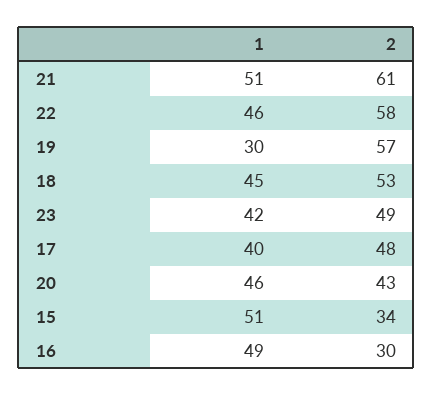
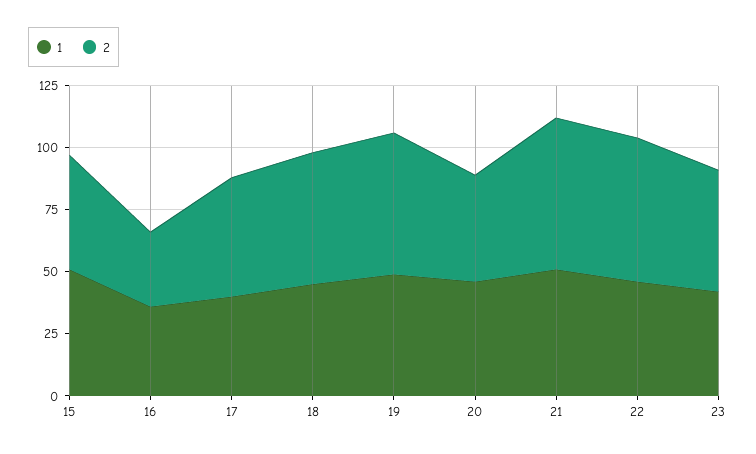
  {
    "1": {
      "21": 51,
      "22": 46,
-     "19": 30,
+     "19": 50,
      "18": 45,
      "23": 42,
      "17": 40,
      "20": 46,
      "15": 51,
-     "16": 49
+     "16": 35
    },
    "2": {
      "21": 61,
      "22": 58,
      "19": 57,
      "18": 53,
      "23": 49,
      "17": 48,
      "20": 43,
-     "15": 34,
+     "15": 45,
      "16": 30
    }
  }

